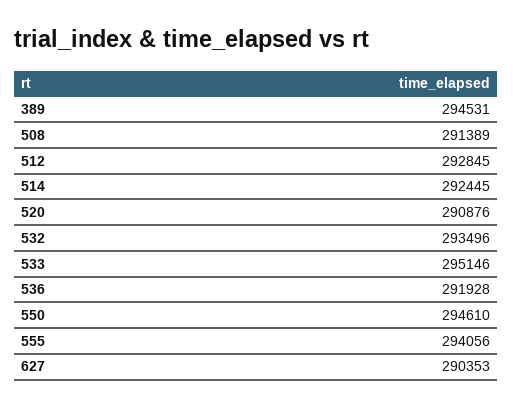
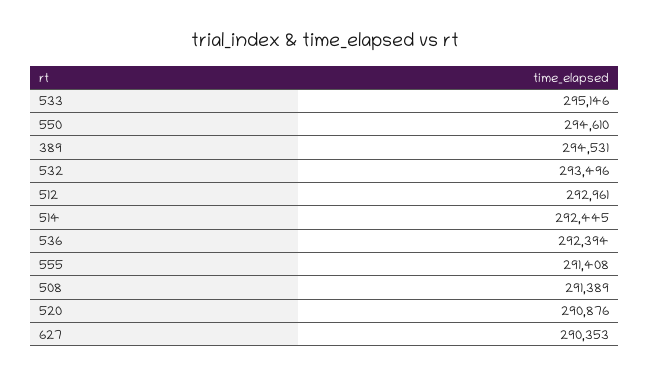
  {
    "389": 294531,
    "508": 291389,
-   "512": 292845,
+   "512": 292961,
    "514": 292445,
    "520": 290876,
    "532": 293496,
    "533": 295146,
-   "536": 291928,
+   "536": 292394,
    "550": 294610,
-   "555": 294056,
+   "555": 291408,
    "627": 290353
  }

